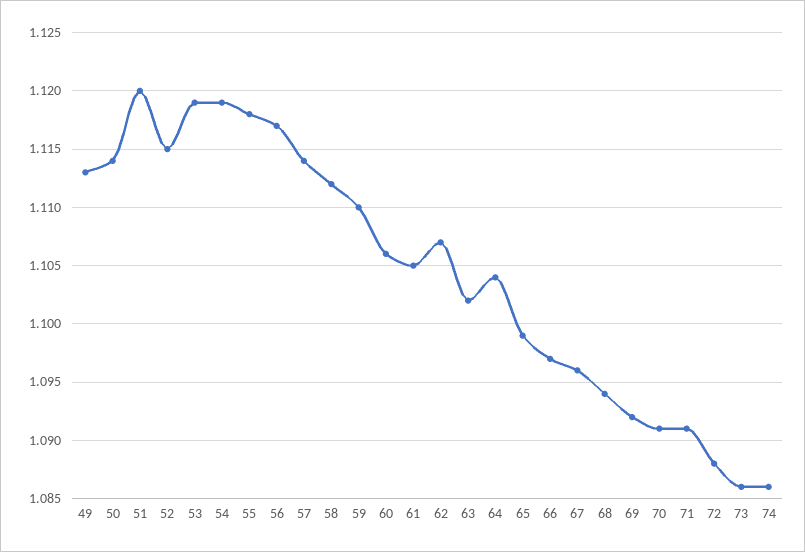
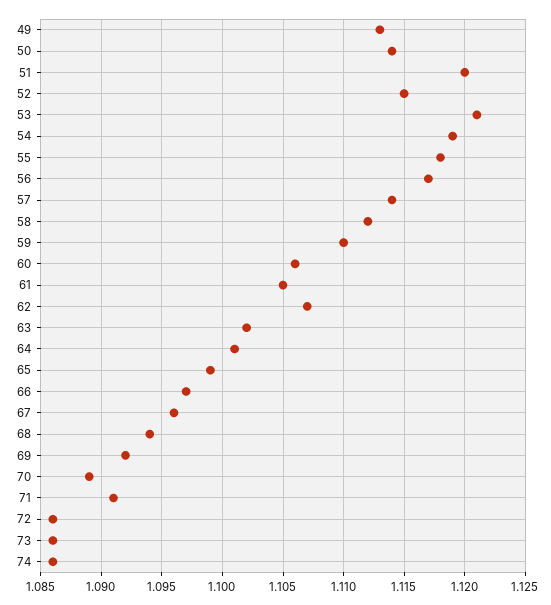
  {
    "49": 1.113,
    "50": 1.114,
    "51": 1.12,
    "52": 1.115,
-   "53": 1.119,
+   "53": 1.121,
    "54": 1.119,
    "55": 1.118,
    "56": 1.117,
    "57": 1.114,
    "58": 1.112,
    "59": 1.11,
    "60": 1.106,
    "61": 1.105,
    "62": 1.107,
    "63": 1.102,
-   "64": 1.104,
+   "64": 1.101,
    "65": 1.099,
    "66": 1.097,
    "67": 1.096,
    "68": 1.094,
    "69": 1.092,
-   "70": 1.091,
+   "70": 1.089,
    "71": 1.091,
-   "72": 1.088,
+   "72": 1.086,
    "73": 1.086,
    "74": 1.086
  }

